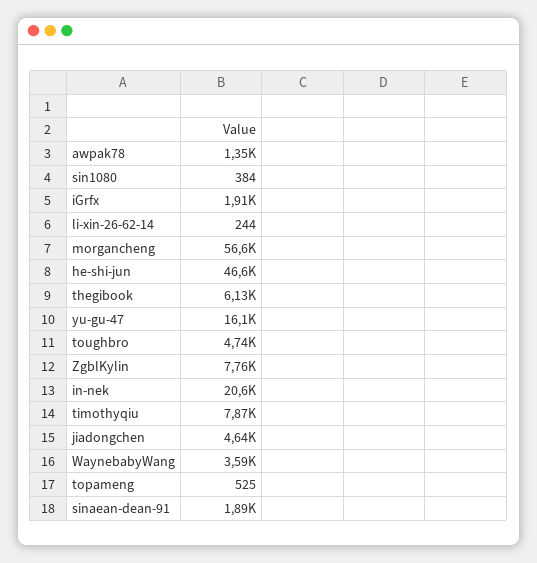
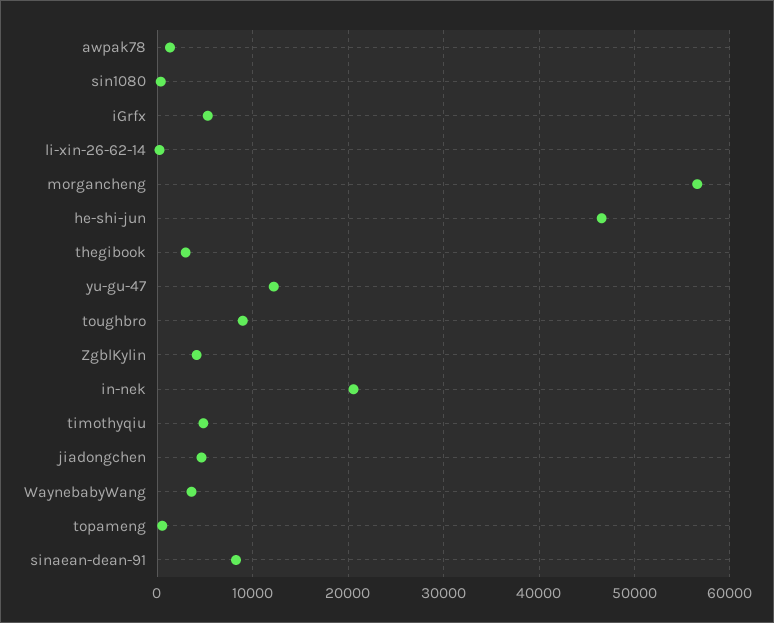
  {
    "awpak78": 1350,
    "sin1080": 384,
-   "iGrfx": 1910,
+   "iGrfx": 5000,
    "li-xin-26-62-14": 244,
    "morgancheng": 56600,
    "he-shi-jun": 46600,
-   "thegibook": 6130,
+   "thegibook": 3000,
-   "yu-gu-47": 16100,
+   "yu-gu-47": 12000,
-   "toughbro": 4740,
+   "toughbro": 9000,
-   "ZgblKylin": 7760,
+   "ZgblKylin": 4000,
    "in-nek": 20600,
-   "timothyqiu": 7870,
+   "timothyqiu": 5000,
    "jiadongchen": 4640,
    "WaynebabyWang": 3590,
    "topameng": 525,
-   "sinaean-dean-91": 1890
+   "sinaean-dean-91": 8000
  }

